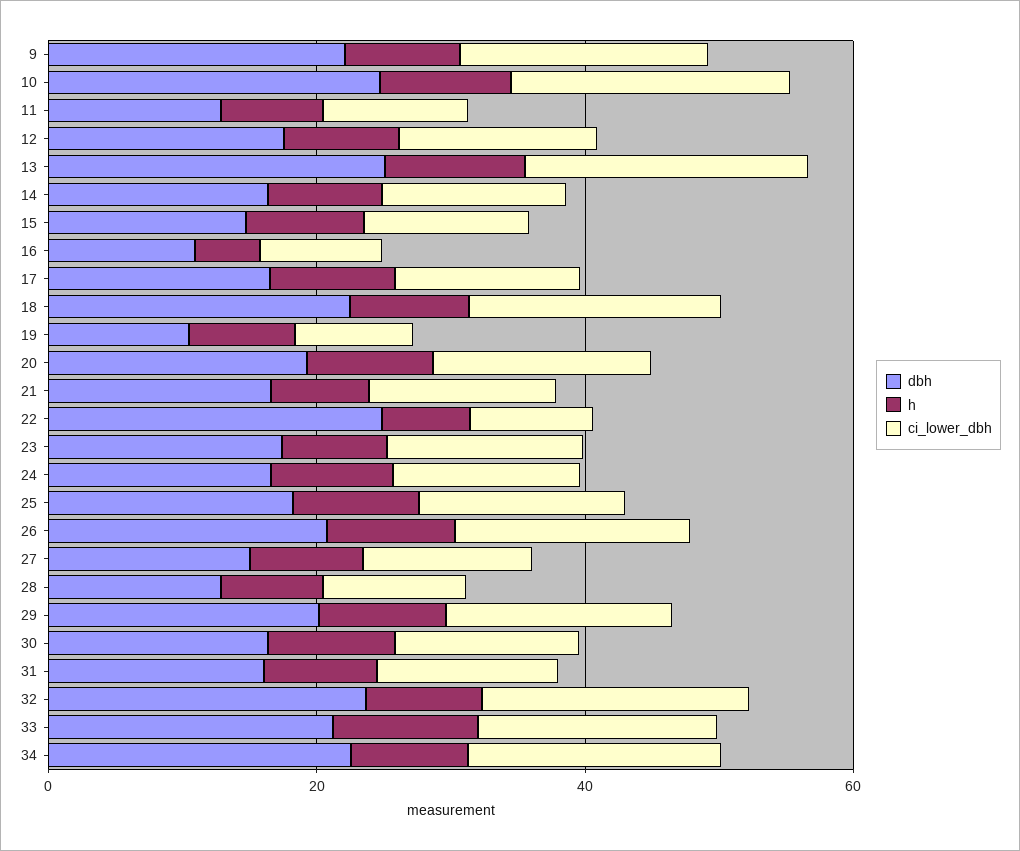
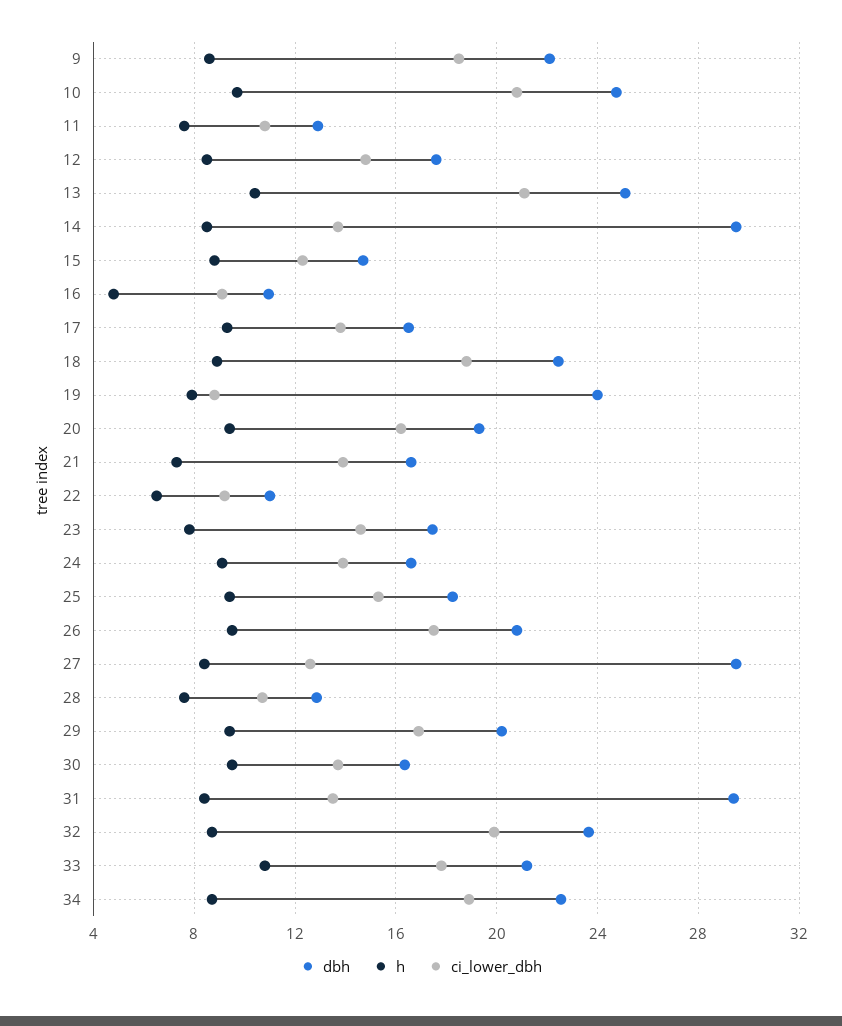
  {
    "dbh": {
      "9": 22,
      "10": 25,
      "11": 13,
      "12": 17.5,
      "13": 25,
-     "14": 15,
+     "14": 29.5,
      "15": 14.5,
      "16": 11,
      "17": 16.5,
      "18": 22.5,
-     "19": 10,
+     "19": 24,
      "20": 19.5,
      "21": 16.5,
-     "22": 25,
+     "22": 11,
      "23": 17.5,
      "24": 16.5,
      "25": 18.5,
      "26": 21,
-     "27": 15,
+     "27": 29.5,
      "28": 13,
      "29": 20,
      "30": 16.5,
-     "31": 15,
+     "31": 29.5,
      "32": 23.5,
      "33": 21,
      "34": 22.5
    },
    "h": {
      "9": 8.5,
      "10": 9.5,
      "11": 7.5,
      "12": 8.5,
      "13": 10.5,
      "14": 8.5,
      "15": 9,
      "16": 5,
      "17": 9.5,
      "18": 9,
      "19": 8,
      "20": 9.5,
      "21": 7.5,
      "22": 6.5,
      "23": 8,
      "24": 9,
      "25": 9.5,
      "26": 9.5,
      "27": 8.5,
      "28": 7.5,
      "29": 9.5,
      "30": 9.5,
      "31": 8.5,
      "32": 8.5,
      "33": 11,
      "34": 8.5
    },
    "ci_lower_dbh": {
      "9": 18.5,
      "10": 21,
      "11": 11,
      "12": 15,
      "13": 21,
      "14": 13.5,
      "15": 12.5,
      "16": 9,
      "17": 14,
      "18": 19,
      "19": 9,
      "20": 16,
      "21": 14,
      "22": 9,
      "23": 14.5,
      "24": 14,
      "25": 15.5,
      "26": 17.5,
      "27": 12.5,
      "28": 10.5,
      "29": 17,
      "30": 13.5,
      "31": 13.5,
      "32": 20,
      "33": 18,
      "34": 19
    }
  }

